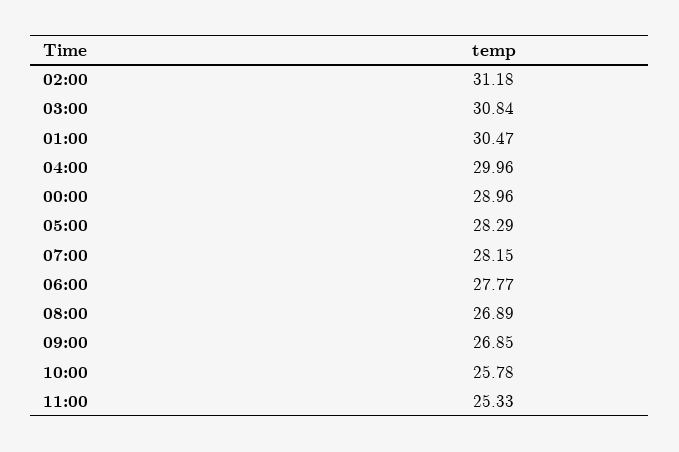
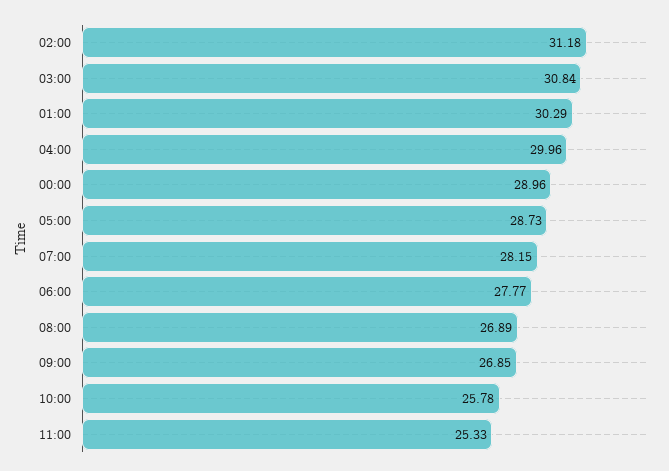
  {
    "02:00": 31.18,
    "03:00": 30.84,
-   "01:00": 30.47,
+   "01:00": 30.29,
    "04:00": 29.96,
    "00:00": 28.96,
-   "05:00": 28.29,
+   "05:00": 28.73,
    "07:00": 28.15,
    "06:00": 27.77,
    "08:00": 26.89,
    "09:00": 26.85,
    "10:00": 25.78,
    "11:00": 25.33
  }

